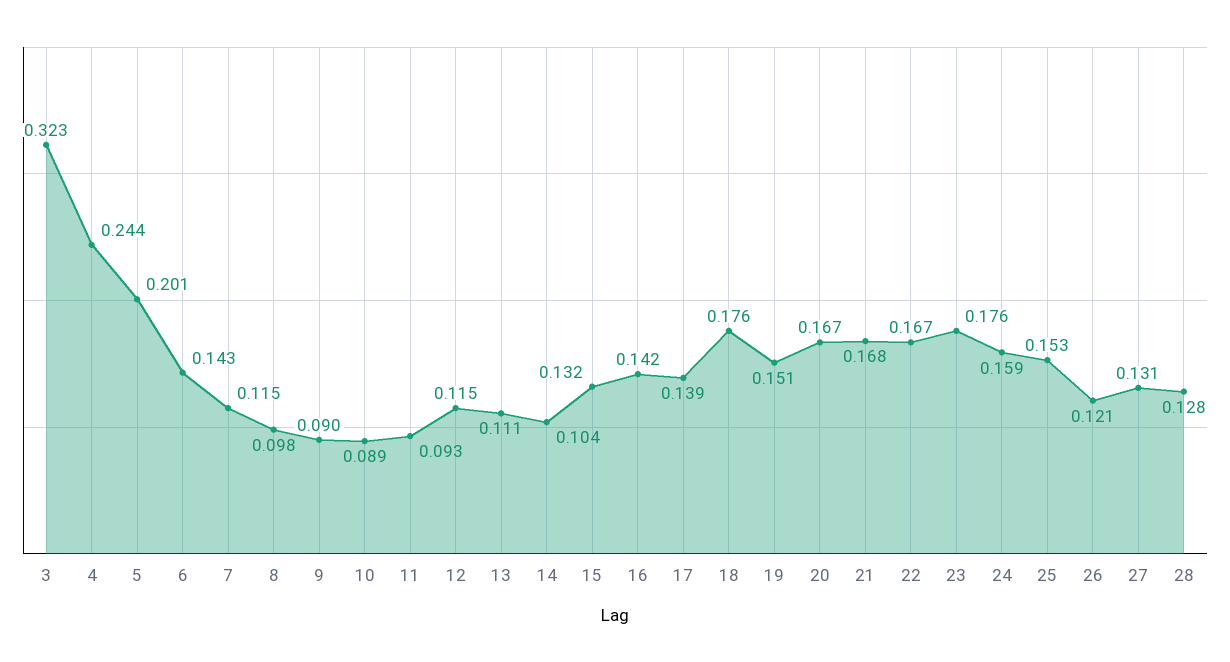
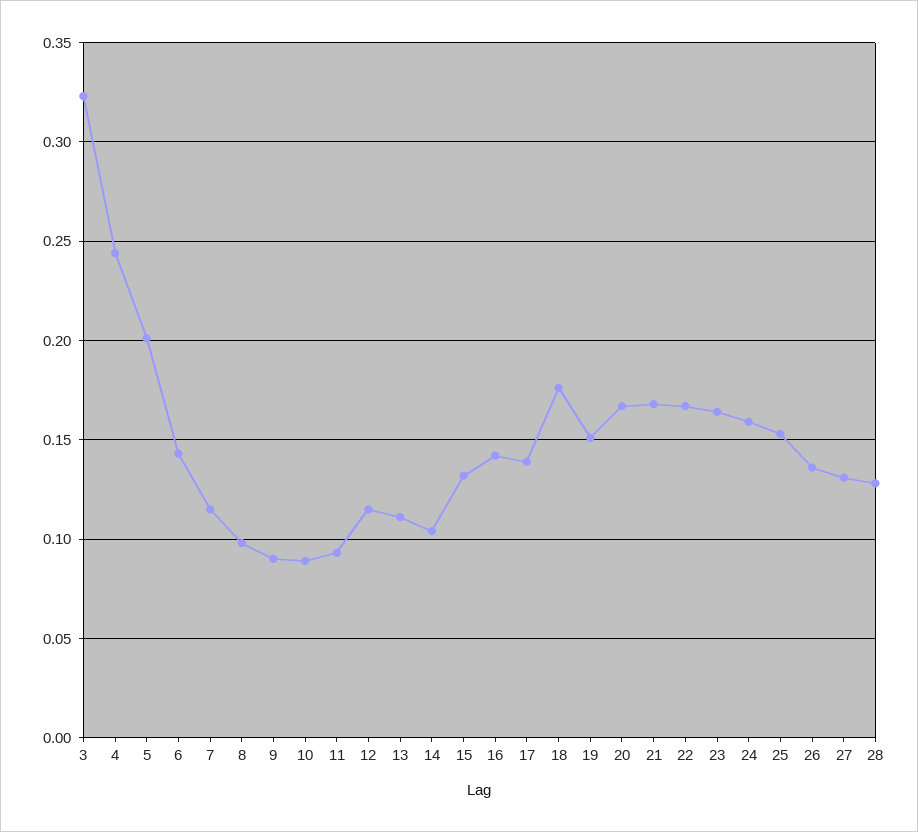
  {
    "3": 0.323,
    "4": 0.244,
    "5": 0.201,
    "6": 0.143,
    "7": 0.115,
    "8": 0.098,
    "9": 0.09,
    "10": 0.089,
    "11": 0.093,
    "12": 0.115,
    "13": 0.111,
    "14": 0.104,
    "15": 0.132,
    "16": 0.142,
    "17": 0.139,
    "18": 0.176,
    "19": 0.151,
    "20": 0.167,
    "21": 0.168,
    "22": 0.167,
-   "23": 0.176,
+   "23": 0.165,
    "24": 0.159,
    "25": 0.153,
-   "26": 0.121,
+   "26": 0.135,
    "27": 0.131,
    "28": 0.128
  }

